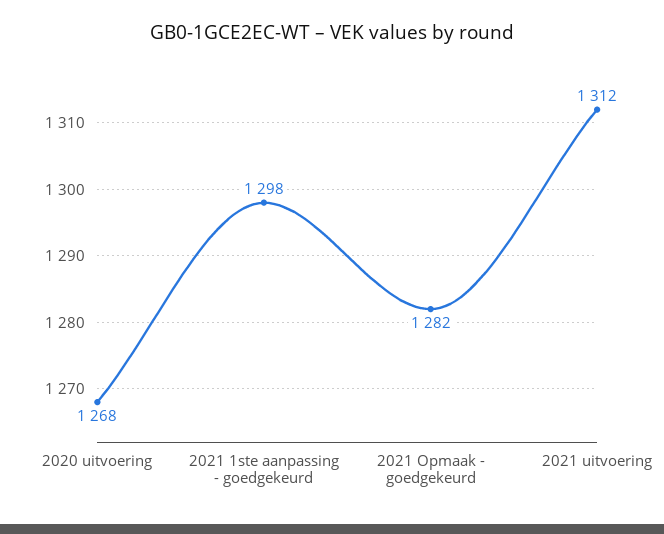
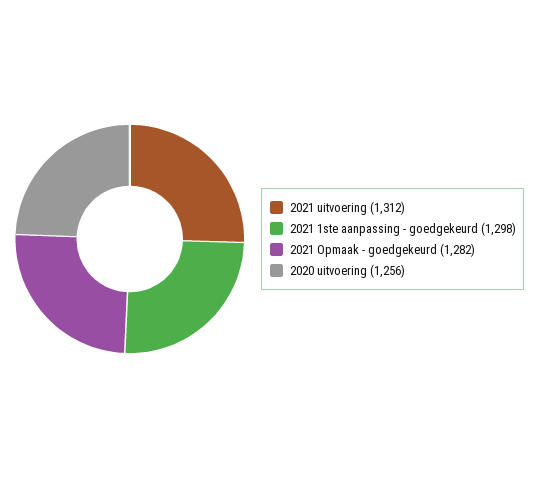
  {
-   "2020 uitvoering": 1268,
+   "2020 uitvoering": 1256,
    "2021 1ste aanpassing - goedgekeurd": 1298,
    "2021 Opmaak - goedgekeurd": 1282,
    "2021 uitvoering": 1312
  }

